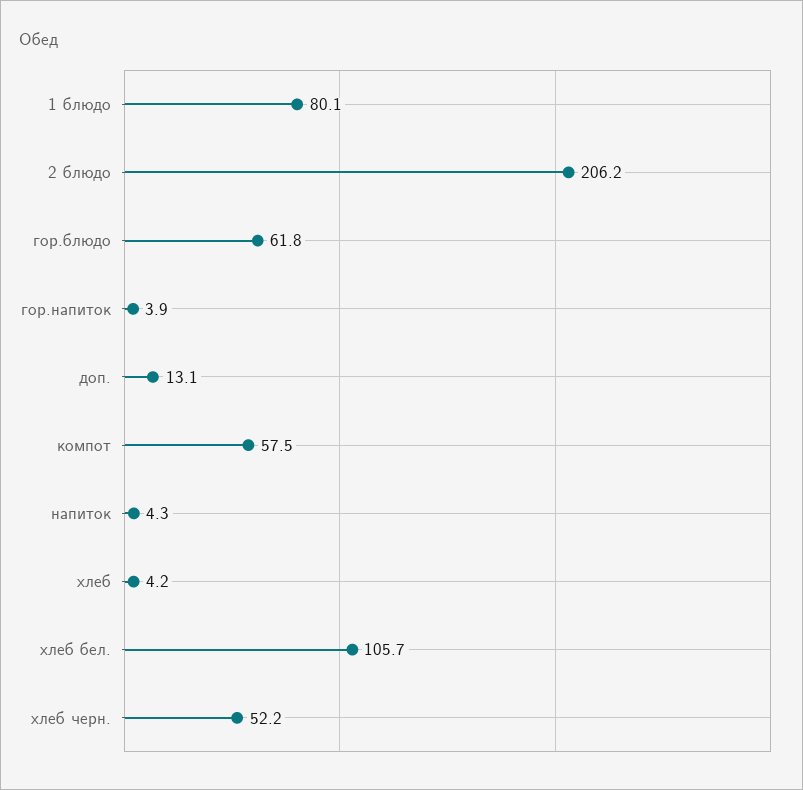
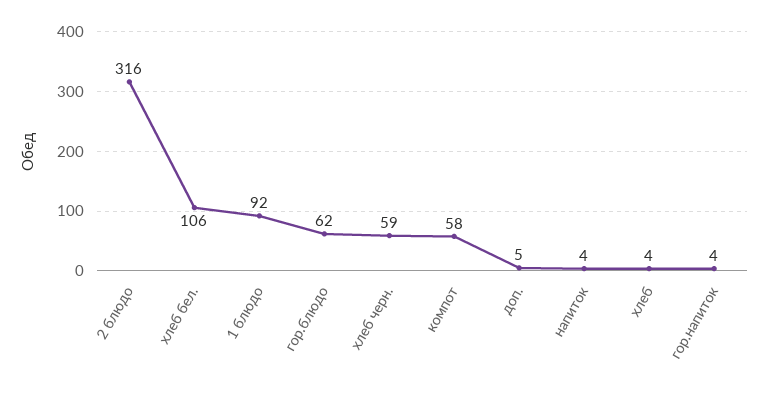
  {
-   "1 блюдо": 80.1,
+   "1 блюдо": 92,
-   "2 блюдо": 206.2,
+   "2 блюдо": 316,
    "гор.блюдо": 61.8,
    "гор.напиток": 3.9,
-   "доп.": 13.1,
+   "доп.": 5,
    "компот": 57.5,
    "напиток": 4.3,
    "хлеб": 4.2,
    "хлеб бел.": 105.7,
-   "хлеб черн.": 52.2
+   "хлеб черн.": 59
  }

